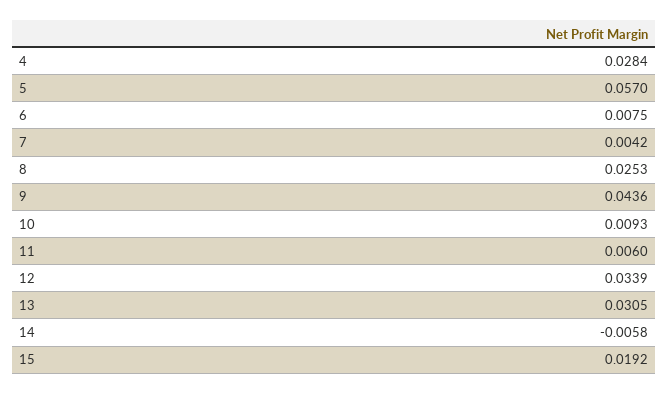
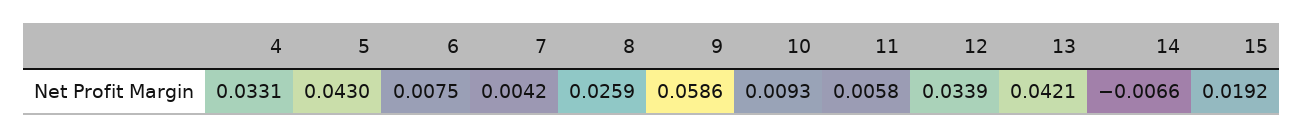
  {
-   "4": 0.0284,
+   "4": 0.0331,
-   "5": 0.057,
+   "5": 0.043,
    "6": 0.0075,
    "7": 0.0042,
-   "8": 0.0253,
+   "8": 0.0259,
-   "9": 0.0436,
+   "9": 0.0586,
    "10": 0.0093,
-   "11": 0.006,
+   "11": 0.0058,
    "12": 0.0339,
-   "13": 0.0305,
+   "13": 0.0421,
-   "14": -0.0058,
+   "14": -0.0066,
    "15": 0.0192
  }

